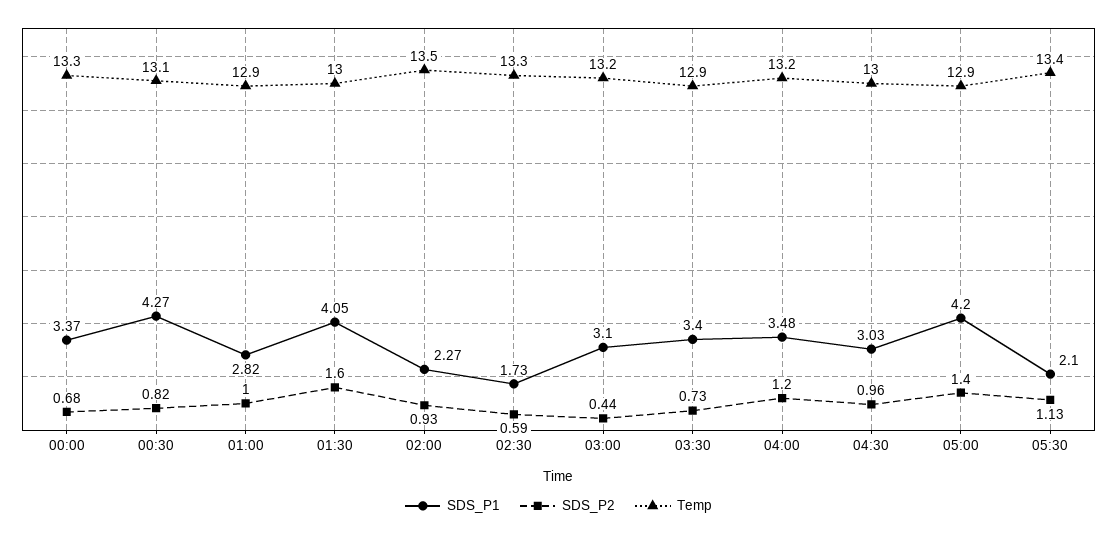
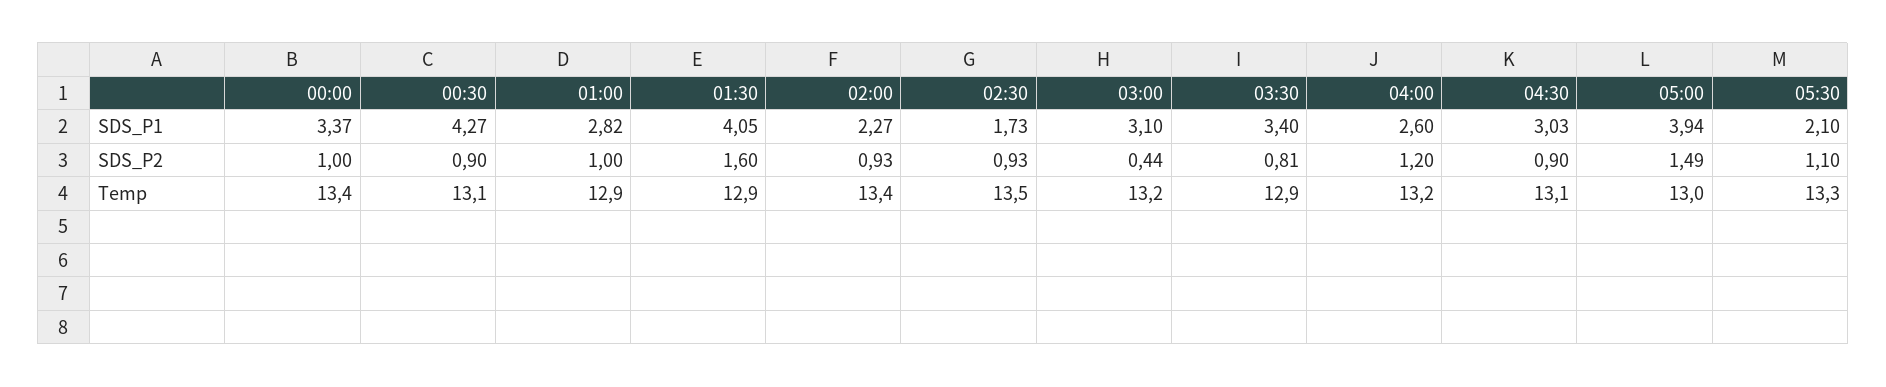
  {
    "SDS_P1": {
      "00:00": 3.37,
      "00:30": 4.27,
      "01:00": 2.82,
      "01:30": 4.05,
      "02:00": 2.27,
      "02:30": 1.73,
      "03:00": 3.1,
      "03:30": 3.4,
-     "04:00": 3.48,
+     "04:00": 2.6,
      "04:30": 3.03,
-     "05:00": 4.2,
+     "05:00": 3.94,
      "05:30": 2.1
    },
    "SDS_P2": {
-     "00:00": 0.68,
+     "00:00": 1,
-     "00:30": 0.82,
+     "00:30": 0.9,
      "01:00": 1,
      "01:30": 1.6,
      "02:00": 0.93,
-     "02:30": 0.59,
+     "02:30": 0.93,
      "03:00": 0.44,
-     "03:30": 0.73,
+     "03:30": 0.81,
      "04:00": 1.2,
-     "04:30": 0.96,
+     "04:30": 0.9,
-     "05:00": 1.4,
+     "05:00": 1.49,
-     "05:30": 1.13
+     "05:30": 1.1
    },
    "Temp": {
-     "00:00": 13.3,
+     "00:00": 13.4,
      "00:30": 13.1,
      "01:00": 12.9,
-     "01:30": 13,
+     "01:30": 12.9,
-     "02:00": 13.5,
+     "02:00": 13.4,
-     "02:30": 13.3,
+     "02:30": 13.5,
      "03:00": 13.2,
      "03:30": 12.9,
      "04:00": 13.2,
-     "04:30": 13,
+     "04:30": 13.1,
-     "05:00": 12.9,
+     "05:00": 13,
-     "05:30": 13.4
+     "05:30": 13.3
    }
  }

